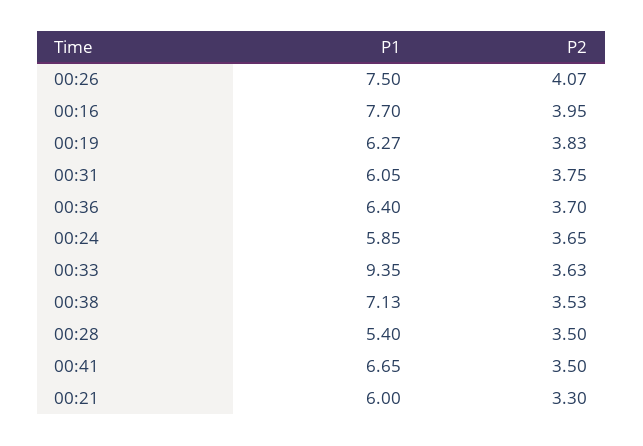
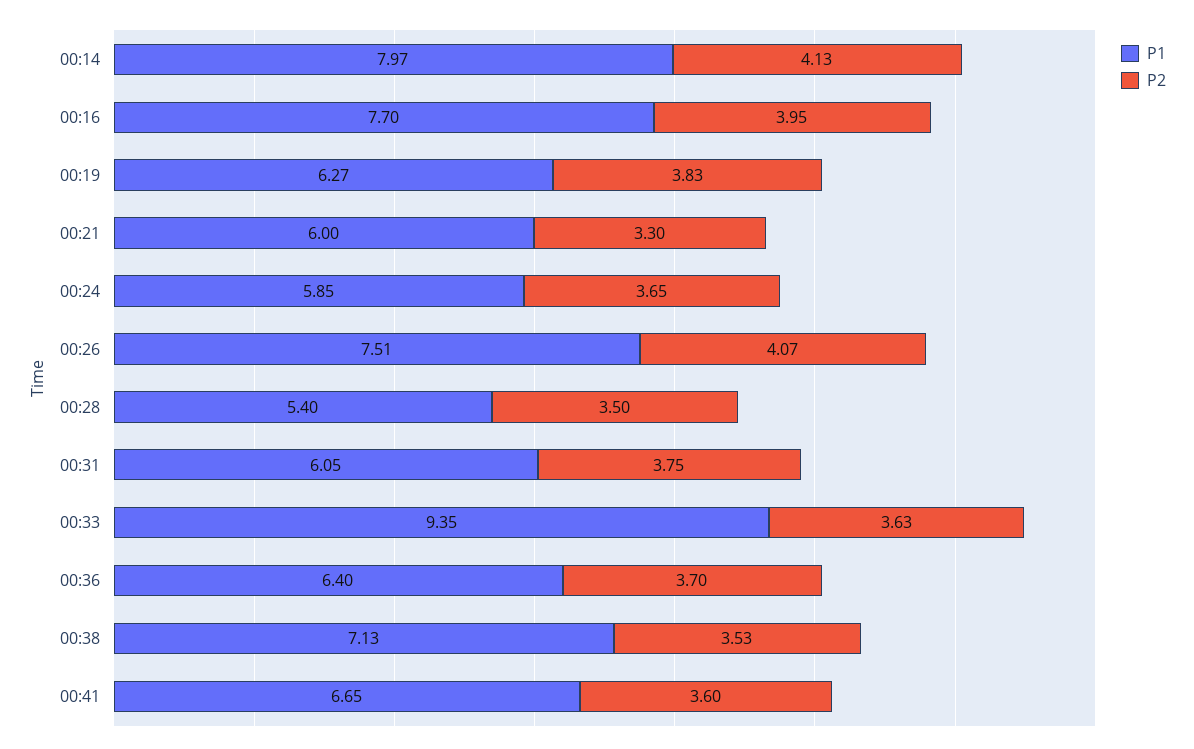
  {
    "P1": {
-     "00:26": 7.5,
+     "00:26": 7.51,
      "00:16": 7.7,
      "00:19": 6.27,
      "00:31": 6.05,
      "00:36": 6.4,
      "00:24": 5.85,
      "00:33": 9.35,
      "00:38": 7.13,
      "00:28": 5.4,
      "00:41": 6.65,
-     "00:21": 6
+     "00:21": 6,
+     "00:14": 7.97
    },
    "P2": {
      "00:26": 4.07,
      "00:16": 3.95,
      "00:19": 3.83,
      "00:31": 3.75,
      "00:36": 3.7,
      "00:24": 3.65,
      "00:33": 3.63,
      "00:38": 3.53,
      "00:28": 3.5,
-     "00:41": 3.5,
+     "00:41": 3.6,
-     "00:21": 3.3
+     "00:21": 3.3,
+     "00:14": 4.13
    }
  }

